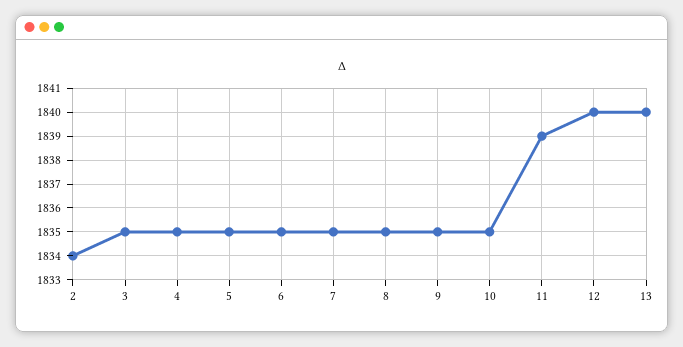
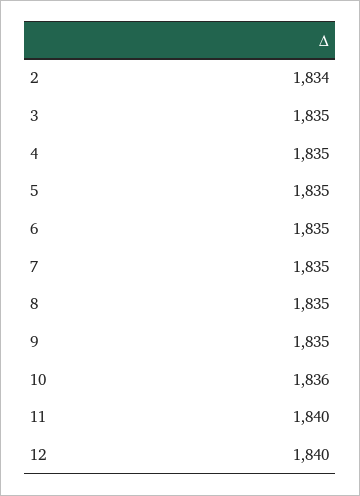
  {
    "2": 1834,
    "3": 1835,
    "4": 1835,
    "5": 1835,
    "6": 1835,
    "7": 1835,
    "8": 1835,
    "9": 1835,
-   "10": 1835,
+   "10": 1836,
-   "11": 1839,
+   "11": 1840,
-   "12": 1840,
+   "12": 1840
-   "13": 1840
  }

